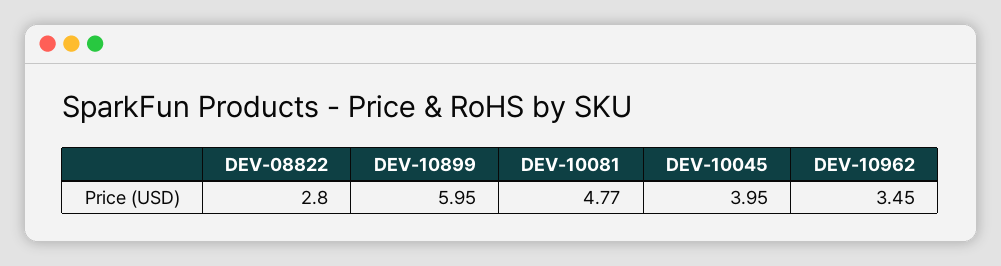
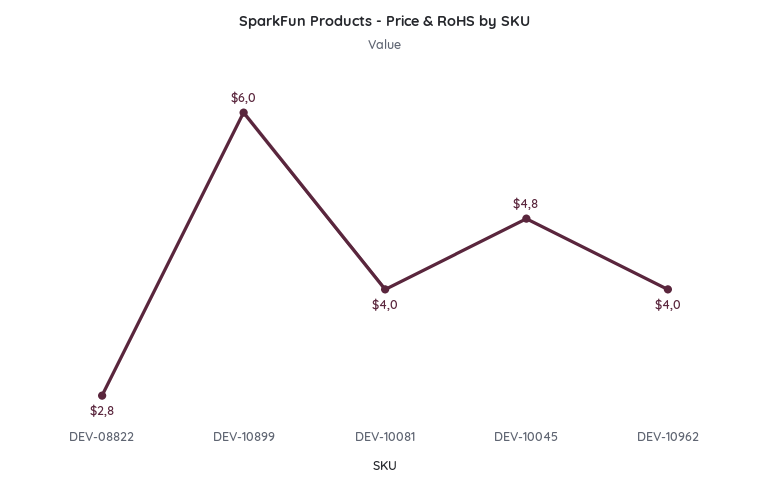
  {
    "DEV-08822": 2.8,
    "DEV-10899": 5.95,
-   "DEV-10081": 4.77,
+   "DEV-10081": 4,
-   "DEV-10045": 3.95,
+   "DEV-10045": 4.8,
-   "DEV-10962": 3.45
+   "DEV-10962": 4
  }

